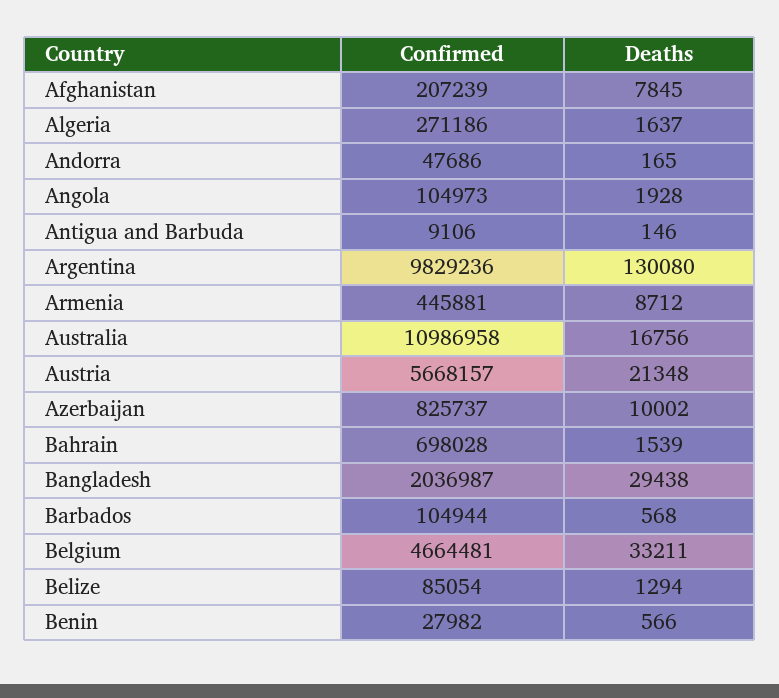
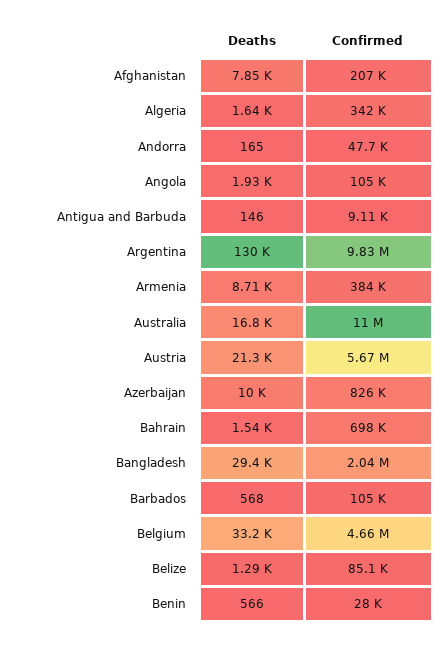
  {
    "Confirmed": {
      "Afghanistan": 207239,
-     "Algeria": 271186,
+     "Algeria": 342000,
      "Andorra": 47686,
      "Angola": 104973,
      "Antigua and Barbuda": 9106,
      "Argentina": 9829236,
-     "Armenia": 445881,
+     "Armenia": 384000,
      "Australia": 10986958,
      "Austria": 5668157,
      "Azerbaijan": 825737,
      "Bahrain": 698028,
      "Bangladesh": 2036987,
      "Barbados": 104944,
      "Belgium": 4664481,
      "Belize": 85054,
      "Benin": 27982
    },
    "Deaths": {
      "Afghanistan": 7845,
      "Algeria": 1637,
      "Andorra": 165,
      "Angola": 1928,
      "Antigua and Barbuda": 146,
      "Argentina": 130080,
      "Armenia": 8712,
      "Australia": 16756,
      "Austria": 21348,
      "Azerbaijan": 10002,
      "Bahrain": 1539,
      "Bangladesh": 29438,
      "Barbados": 568,
      "Belgium": 33211,
      "Belize": 1294,
      "Benin": 566
    }
  }

